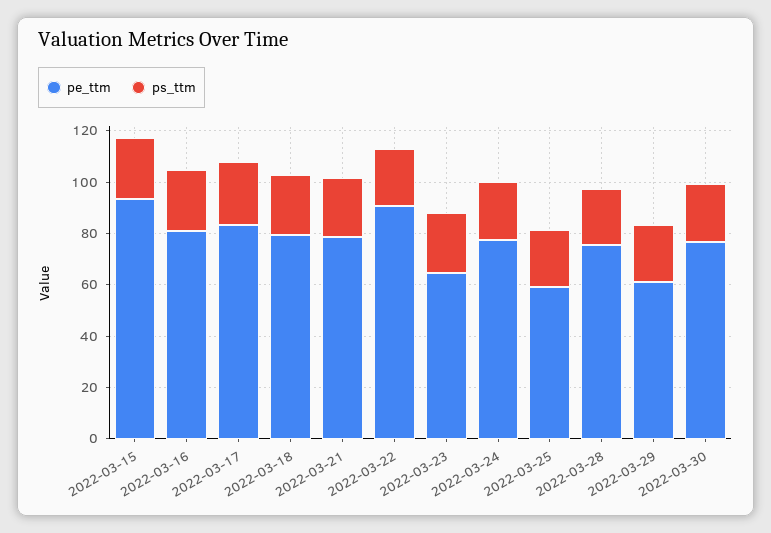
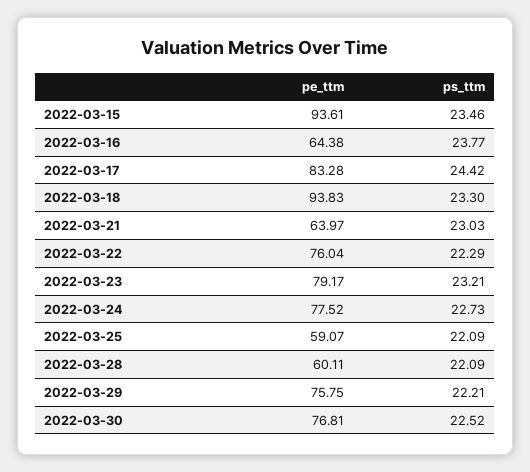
  {
    "pe_ttm": {
      "2022-03-15": 93.61,
-     "2022-03-16": 80,
+     "2022-03-16": 64.38,
      "2022-03-17": 83.28,
-     "2022-03-18": 80,
+     "2022-03-18": 93.83,
-     "2022-03-21": 80,
+     "2022-03-21": 63.97,
-     "2022-03-22": 90,
+     "2022-03-22": 76.04,
-     "2022-03-23": 65,
+     "2022-03-23": 79.17,
      "2022-03-24": 77.52,
      "2022-03-25": 59.07,
-     "2022-03-28": 75,
+     "2022-03-28": 60.11,
-     "2022-03-29": 60,
+     "2022-03-29": 75.75,
      "2022-03-30": 76.81
    },
    "ps_ttm": {
      "2022-03-15": 23.46,
      "2022-03-16": 23.77,
      "2022-03-17": 24.42,
      "2022-03-18": 23.3,
      "2022-03-21": 23.03,
      "2022-03-22": 22.29,
      "2022-03-23": 23.21,
      "2022-03-24": 22.73,
      "2022-03-25": 22.09,
      "2022-03-28": 22.09,
      "2022-03-29": 22.21,
      "2022-03-30": 22.52
    }
  }

